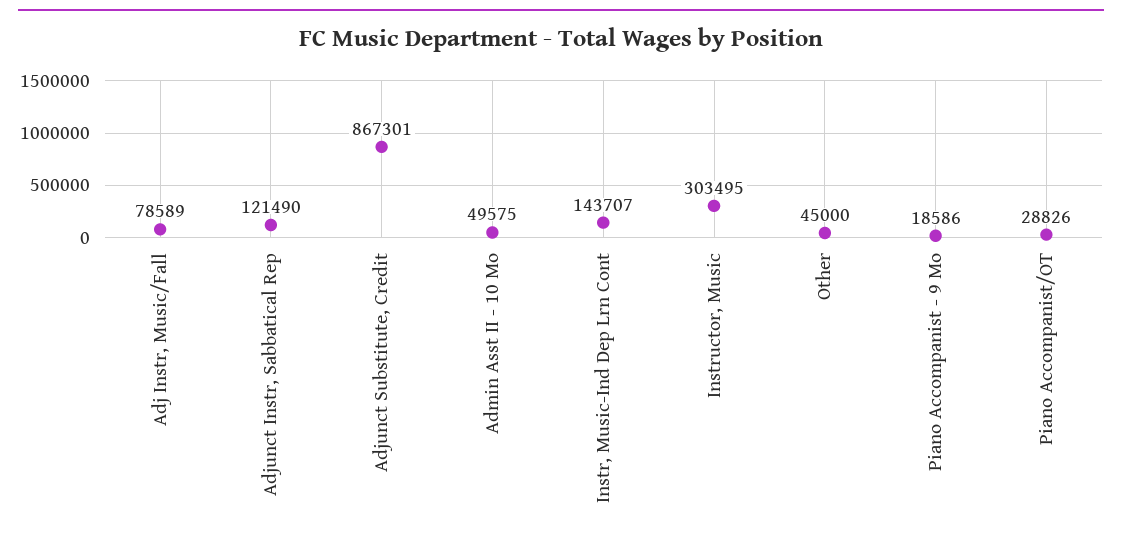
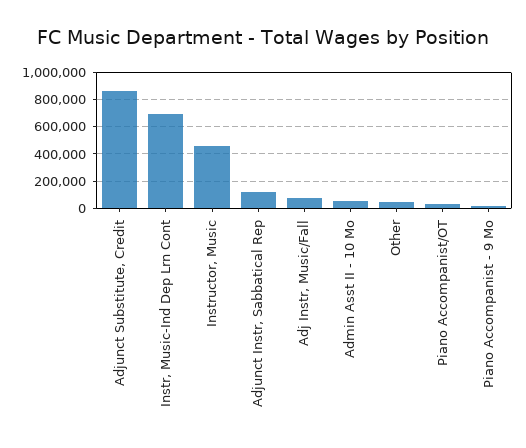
  {
    "Adj Instr, Music/Fall": 78589,
    "Adjunct Instr, Sabbatical Rep": 121490,
    "Adjunct Substitute, Credit": 867301,
    "Admin Asst II - 10 Mo": 49575,
-   "Instr, Music-Ind Dep Lrn Cont": 143707,
+   "Instr, Music-Ind Dep Lrn Cont": 700000,
-   "Instructor, Music": 303495,
+   "Instructor, Music": 450000,
    "Other": 45000,
    "Piano Accompanist - 9 Mo": 18586,
    "Piano Accompanist/OT": 28826
  }

